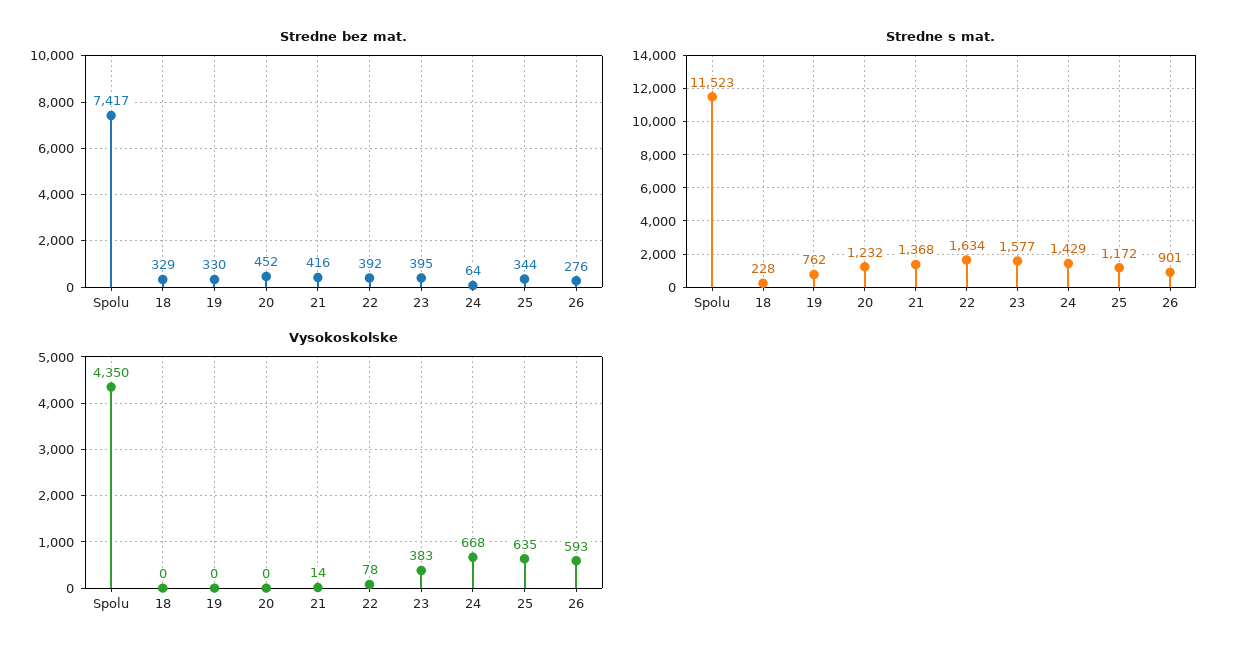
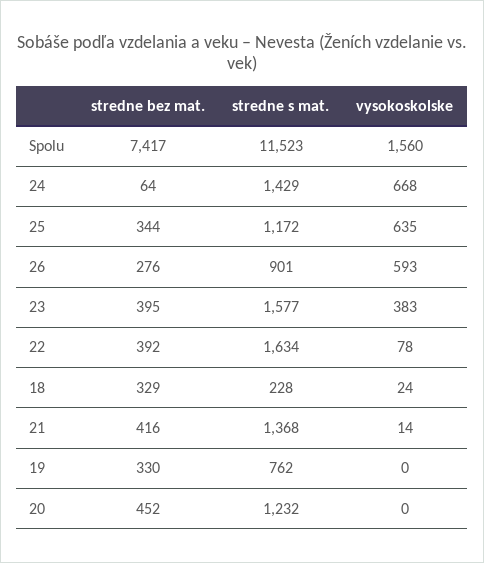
  {
    "Stredne bez mat.": {
      "Spolu": 7417,
      "18": 329,
      "19": 330,
      "20": 452,
      "21": 416,
      "22": 392,
      "23": 395,
      "24": 64,
      "25": 344,
      "26": 276
    },
    "Stredne s mat.": {
      "Spolu": 11523,
      "18": 228,
      "19": 762,
      "20": 1232,
      "21": 1368,
      "22": 1634,
      "23": 1577,
      "24": 1429,
      "25": 1172,
      "26": 901
    },
    "Vysokoskolske": {
-     "Spolu": 4350,
+     "Spolu": 1560,
-     "18": 0,
+     "18": 24,
      "19": 0,
      "20": 0,
      "21": 14,
      "22": 78,
      "23": 383,
      "24": 668,
      "25": 635,
      "26": 593
    }
  }

